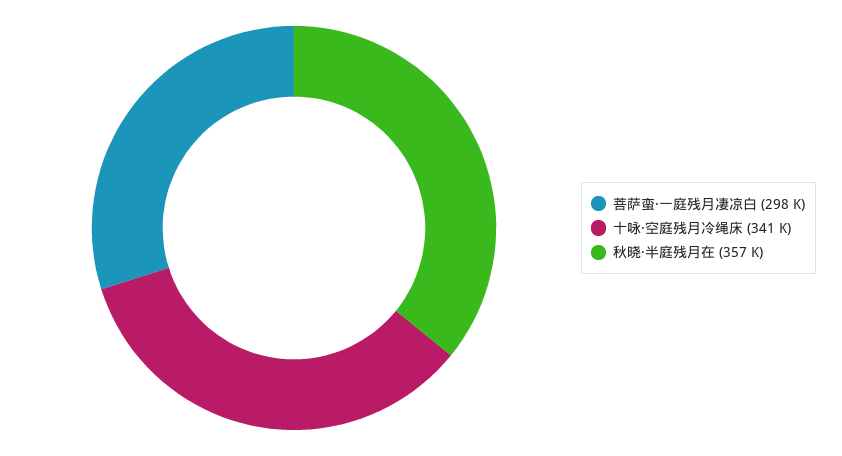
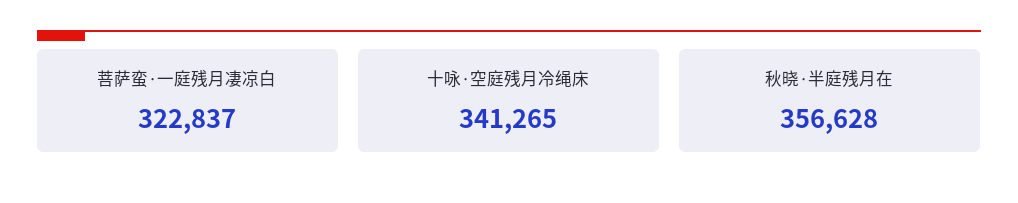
  {
-   "菩萨蛮·一庭残月凄凉白": 298000,
+   "菩萨蛮·一庭残月凄凉白": 322837,
    "十咏·空庭残月冷绳床": 341265,
    "秋晓·半庭残月在": 356628
  }

